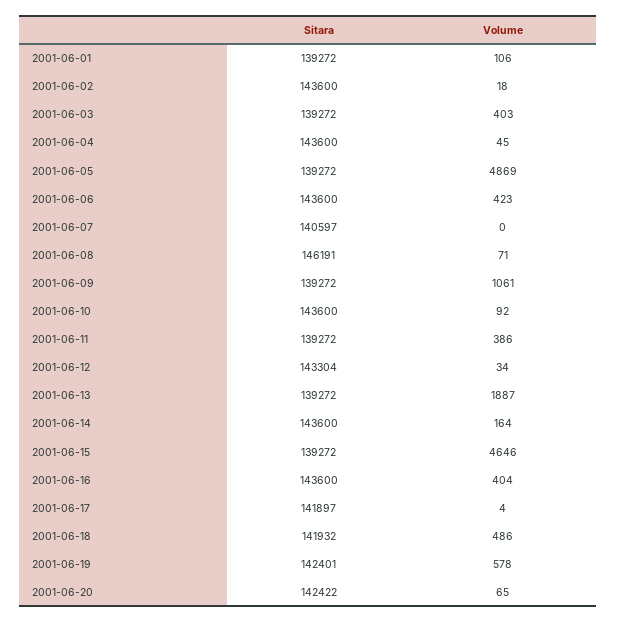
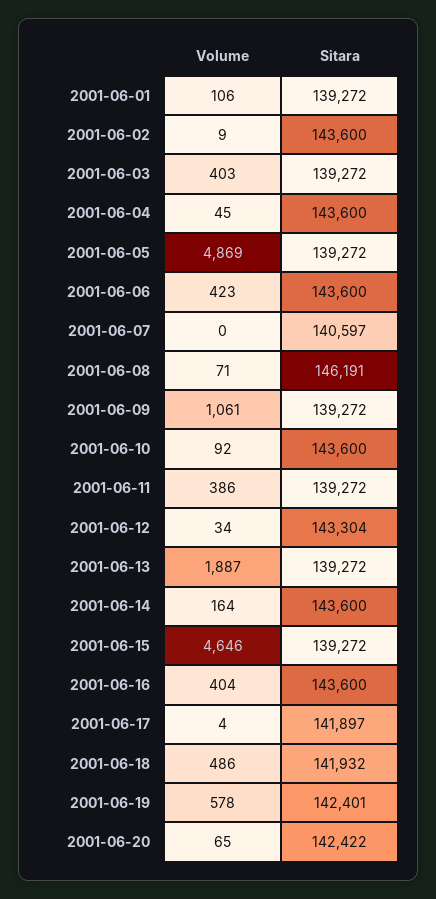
  {
    "Sitara": {
      "2001-06-01": 139272,
      "2001-06-02": 143600,
      "2001-06-03": 139272,
      "2001-06-04": 143600,
      "2001-06-05": 139272,
      "2001-06-06": 143600,
      "2001-06-07": 140597,
      "2001-06-08": 146191,
      "2001-06-09": 139272,
      "2001-06-10": 143600,
      "2001-06-11": 139272,
      "2001-06-12": 143304,
      "2001-06-13": 139272,
      "2001-06-14": 143600,
      "2001-06-15": 139272,
      "2001-06-16": 143600,
      "2001-06-17": 141897,
      "2001-06-18": 141932,
      "2001-06-19": 142401,
      "2001-06-20": 142422
    },
    "Volume": {
      "2001-06-01": 106,
-     "2001-06-02": 18,
+     "2001-06-02": 9,
      "2001-06-03": 403,
      "2001-06-04": 45,
      "2001-06-05": 4869,
      "2001-06-06": 423,
      "2001-06-07": 0,
      "2001-06-08": 71,
      "2001-06-09": 1061,
      "2001-06-10": 92,
      "2001-06-11": 386,
      "2001-06-12": 34,
      "2001-06-13": 1887,
      "2001-06-14": 164,
      "2001-06-15": 4646,
      "2001-06-16": 404,
      "2001-06-17": 4,
      "2001-06-18": 486,
      "2001-06-19": 578,
      "2001-06-20": 65
    }
  }

